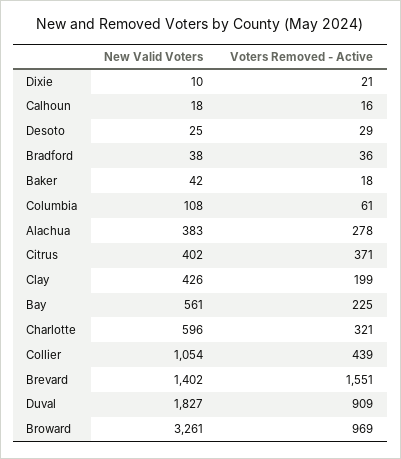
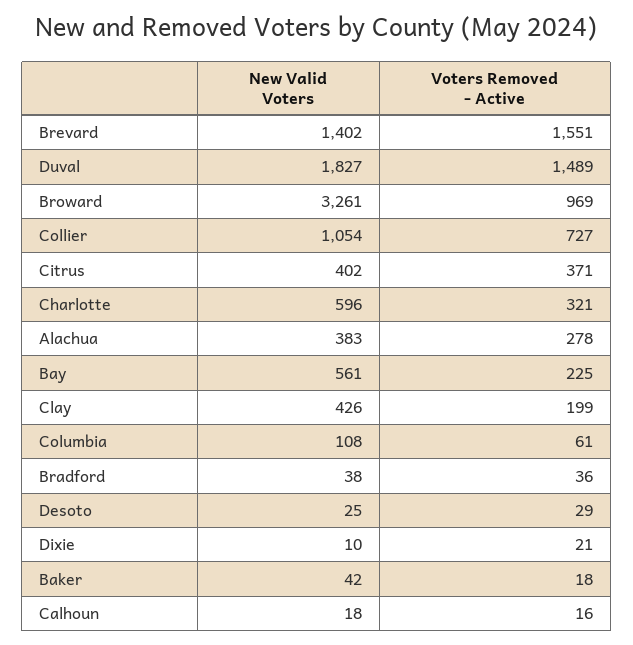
  {
    "New Valid Voters": {
      "Dixie": 10,
      "Calhoun": 18,
      "Desoto": 25,
      "Bradford": 38,
      "Baker": 42,
      "Columbia": 108,
      "Alachua": 383,
      "Citrus": 402,
      "Clay": 426,
      "Bay": 561,
      "Charlotte": 596,
      "Collier": 1054,
      "Brevard": 1402,
      "Duval": 1827,
      "Broward": 3261
    },
    "Voters Removed - Active": {
      "Dixie": 21,
      "Calhoun": 16,
      "Desoto": 29,
      "Bradford": 36,
      "Baker": 18,
      "Columbia": 61,
      "Alachua": 278,
      "Citrus": 371,
      "Clay": 199,
      "Bay": 225,
      "Charlotte": 321,
-     "Collier": 439,
+     "Collier": 727,
      "Brevard": 1551,
-     "Duval": 909,
+     "Duval": 1489,
      "Broward": 969
    }
  }

